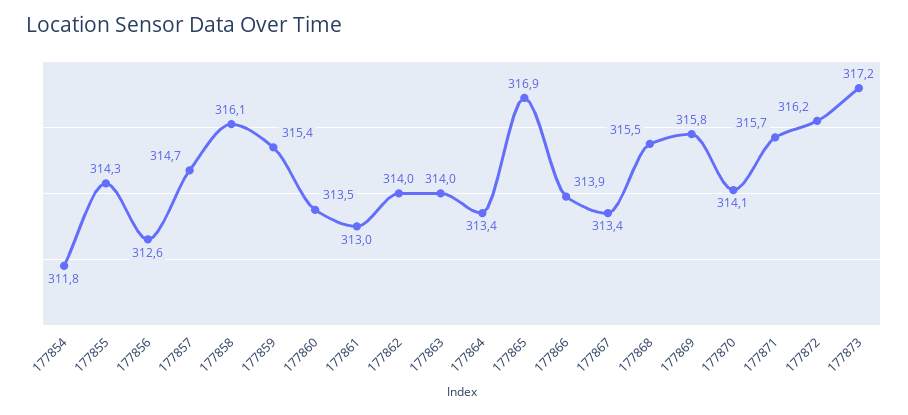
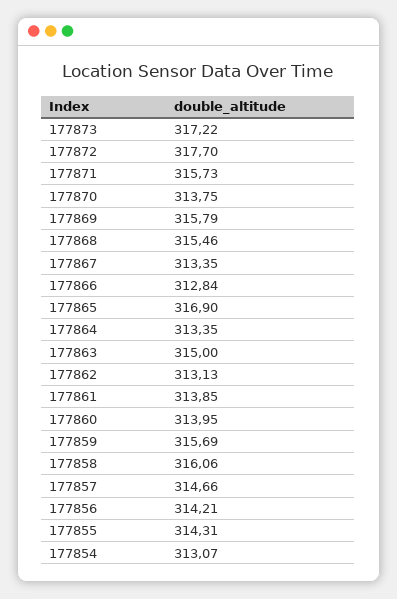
  {
-   "177854": 311.8,
+   "177854": 313.07,
    "177855": 314.31,
-   "177856": 312.6,
+   "177856": 314.21,
    "177857": 314.66,
    "177858": 316.06,
-   "177859": 315.4,
+   "177859": 315.69,
-   "177860": 313.5,
+   "177860": 313.95,
-   "177861": 313,
+   "177861": 313.85,
-   "177862": 314,
+   "177862": 313.13,
-   "177863": 314,
+   "177863": 315,
    "177864": 313.35,
    "177865": 316.9,
-   "177866": 313.9,
+   "177866": 312.84,
    "177867": 313.35,
    "177868": 315.46,
    "177869": 315.79,
-   "177870": 314.1,
+   "177870": 313.75,
    "177871": 315.73,
-   "177872": 316.2,
+   "177872": 317.7,
    "177873": 317.22
  }

